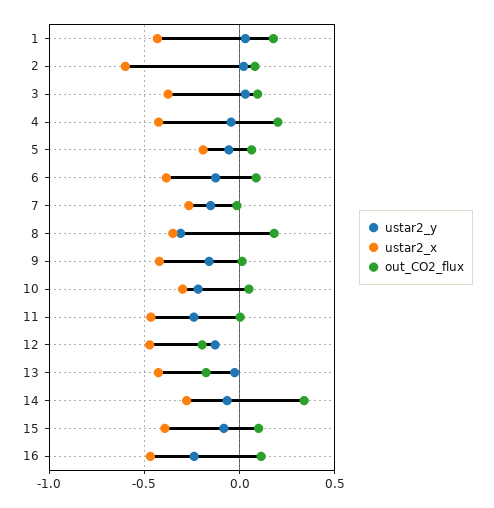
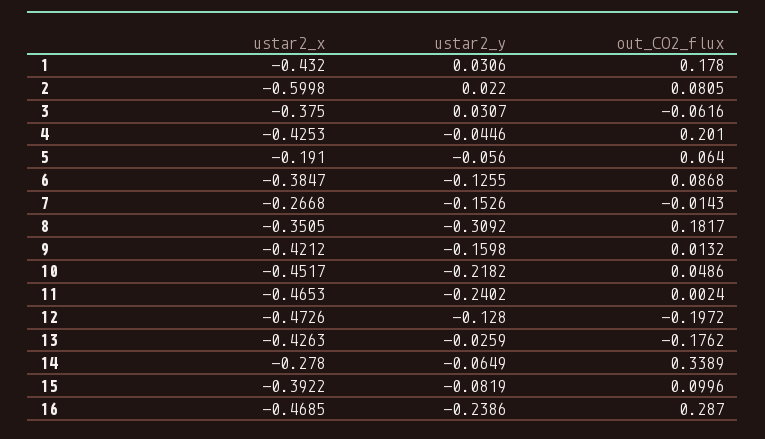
  {
    "ustar2_y": {
      "1": 0.0306,
      "2": 0.022,
      "3": 0.0307,
      "4": -0.0446,
      "5": -0.056,
      "6": -0.1255,
      "7": -0.1526,
      "8": -0.3092,
      "9": -0.1598,
      "10": -0.2182,
      "11": -0.2402,
      "12": -0.128,
      "13": -0.0259,
      "14": -0.0649,
      "15": -0.0819,
      "16": -0.2386
    },
    "ustar2_x": {
      "1": -0.432,
      "2": -0.5998,
      "3": -0.375,
      "4": -0.4253,
      "5": -0.191,
      "6": -0.3847,
      "7": -0.2668,
      "8": -0.3505,
      "9": -0.4212,
-     "10": -0.3,
+     "10": -0.4517,
      "11": -0.4653,
      "12": -0.4726,
      "13": -0.4263,
      "14": -0.278,
      "15": -0.3922,
      "16": -0.4685
    },
    "out_CO2_flux": {
      "1": 0.178,
      "2": 0.0805,
-     "3": 0.1,
+     "3": -0.0616,
      "4": 0.201,
      "5": 0.064,
      "6": 0.0868,
      "7": -0.0143,
      "8": 0.1817,
      "9": 0.0132,
      "10": 0.0486,
      "11": 0.0024,
      "12": -0.1972,
      "13": -0.1762,
      "14": 0.3389,
      "15": 0.0996,
-     "16": 0.1
+     "16": 0.287
    }
  }

